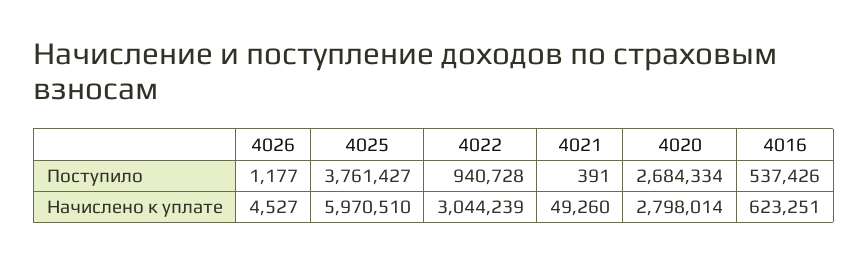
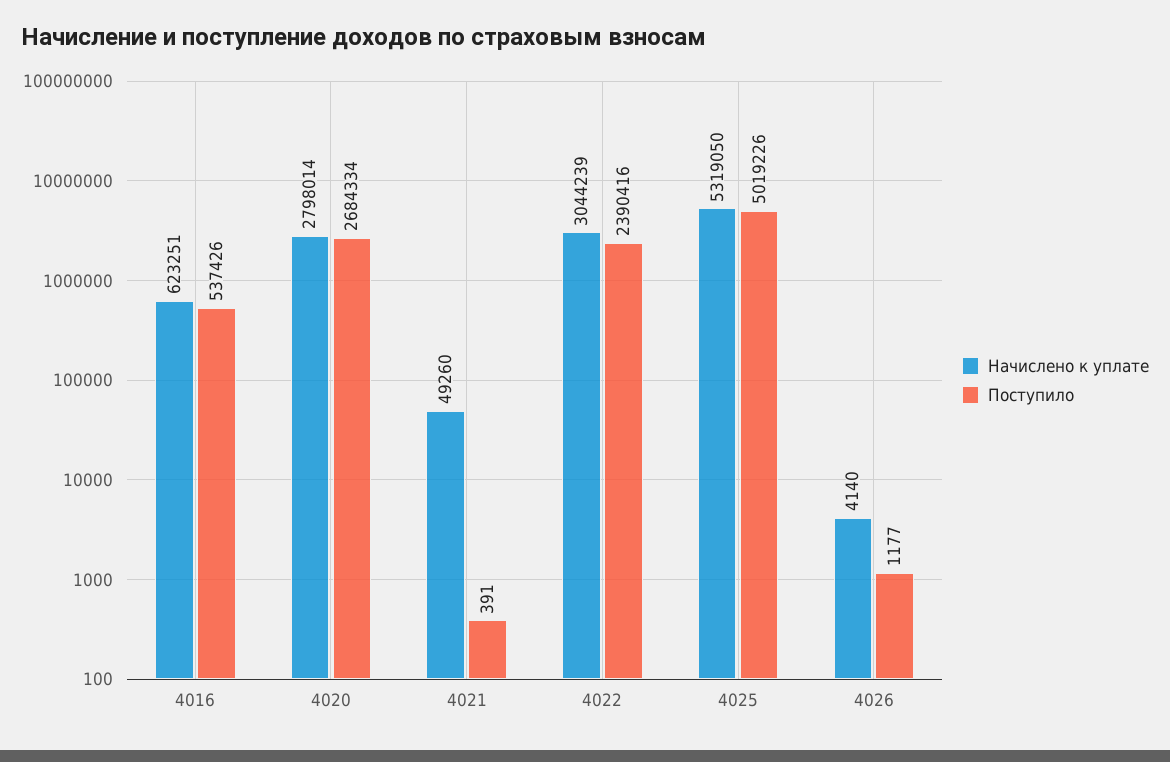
  {
    "Поступило": {
      "4026": 1177,
-     "4025": 3761427,
+     "4025": 5019226,
-     "4022": 940728,
+     "4022": 2390416,
      "4021": 391,
      "4020": 2684334,
      "4016": 537426
    },
    "Начислено к уплате": {
-     "4026": 4527,
+     "4026": 4140,
-     "4025": 5970510,
+     "4025": 5319050,
      "4022": 3044239,
      "4021": 49260,
      "4020": 2798014,
      "4016": 623251
    }
  }

